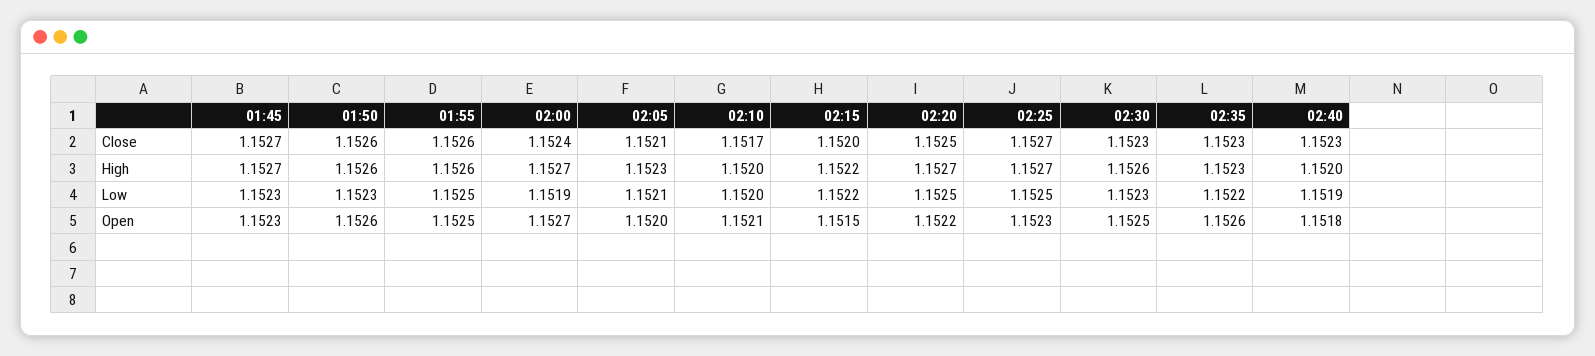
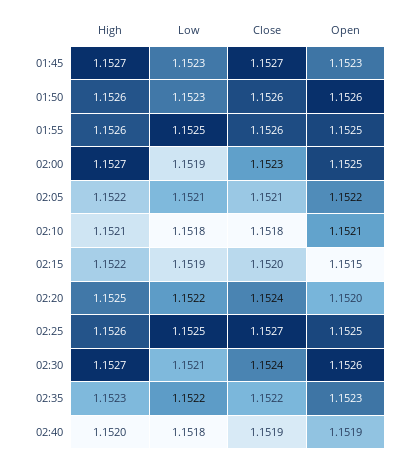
  {
    "01:45": {
      "Close": 1.1527,
      "High": 1.1527,
      "Low": 1.1523,
      "Open": 1.1523
    },
    "01:50": {
      "Close": 1.1526,
      "High": 1.1526,
      "Low": 1.1523,
      "Open": 1.1526
    },
    "01:55": {
      "Close": 1.1526,
      "High": 1.1526,
      "Low": 1.1525,
      "Open": 1.1525
    },
    "02:00": {
-     "Close": 1.1524,
+     "Close": 1.1523,
      "High": 1.1527,
      "Low": 1.1519,
-     "Open": 1.1527
+     "Open": 1.1525
    },
    "02:05": {
      "Close": 1.1521,
-     "High": 1.1523,
+     "High": 1.1522,
      "Low": 1.1521,
-     "Open": 1.152
+     "Open": 1.1522
    },
    "02:10": {
-     "Close": 1.1517,
+     "Close": 1.1518,
-     "High": 1.152,
+     "High": 1.1521,
-     "Low": 1.152,
+     "Low": 1.1518,
      "Open": 1.1521
    },
    "02:15": {
      "Close": 1.152,
      "High": 1.1522,
-     "Low": 1.1522,
+     "Low": 1.1519,
      "Open": 1.1515
    },
    "02:20": {
-     "Close": 1.1525,
+     "Close": 1.1524,
-     "High": 1.1527,
+     "High": 1.1525,
-     "Low": 1.1525,
+     "Low": 1.1522,
-     "Open": 1.1522
+     "Open": 1.152
    },
    "02:25": {
      "Close": 1.1527,
-     "High": 1.1527,
+     "High": 1.1526,
      "Low": 1.1525,
-     "Open": 1.1523
+     "Open": 1.1525
    },
    "02:30": {
-     "Close": 1.1523,
+     "Close": 1.1524,
-     "High": 1.1526,
+     "High": 1.1527,
-     "Low": 1.1523,
+     "Low": 1.1521,
-     "Open": 1.1525
+     "Open": 1.1526
    },
    "02:35": {
-     "Close": 1.1523,
+     "Close": 1.1522,
      "High": 1.1523,
      "Low": 1.1522,
-     "Open": 1.1526
+     "Open": 1.1523
    },
    "02:40": {
-     "Close": 1.1523,
+     "Close": 1.1519,
      "High": 1.152,
-     "Low": 1.1519,
+     "Low": 1.1518,
-     "Open": 1.1518
+     "Open": 1.1519
    }
  }

